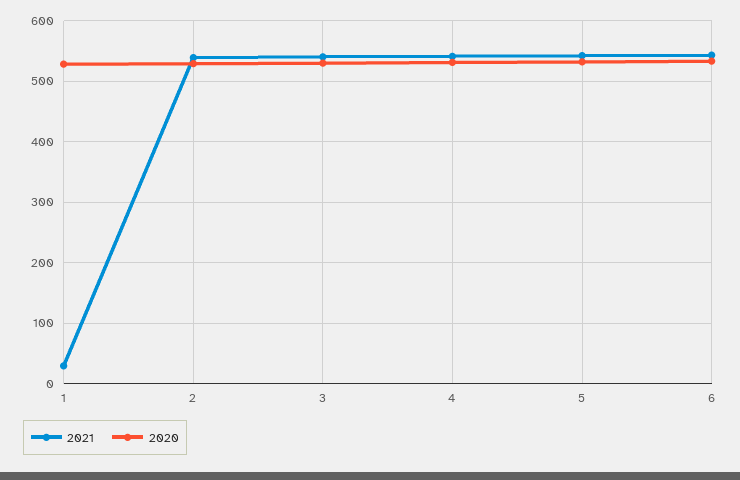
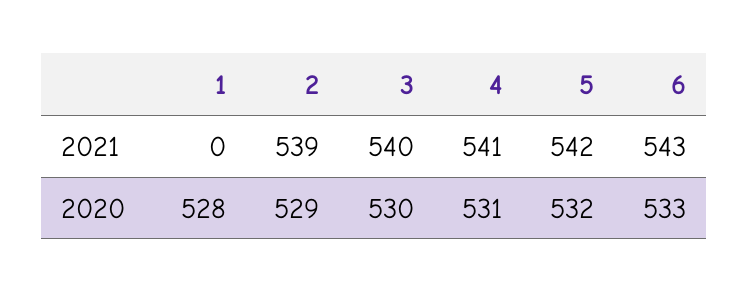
  {
    "2021": {
-     "1": 30,
+     "1": 0,
      "2": 539,
      "3": 540,
      "4": 541,
      "5": 542,
      "6": 543
    },
    "2020": {
      "1": 528,
      "2": 529,
      "3": 530,
      "4": 531,
      "5": 532,
      "6": 533
    }
  }

